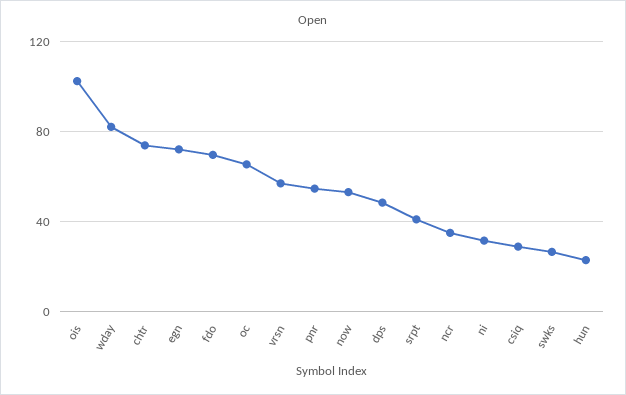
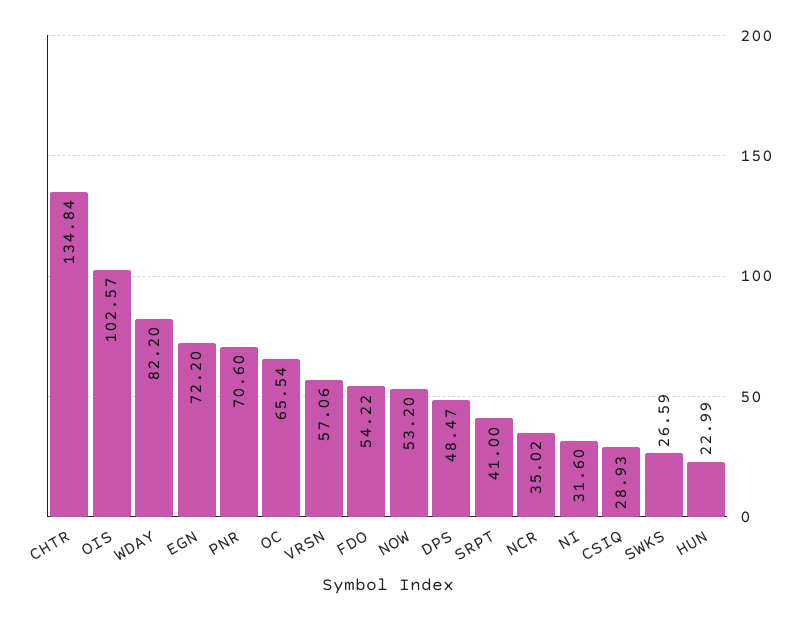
  {
    "ois": 102.57,
    "wday": 82.2,
-   "chtr": 75,
+   "chtr": 134.84,
    "egn": 72.2,
-   "fdo": 70,
+   "fdo": 54.22,
    "oc": 65.54,
    "vrsn": 57.06,
-   "pnr": 55,
+   "pnr": 70.6,
    "now": 53.2,
    "dps": 48.47,
    "srpt": 41,
    "ncr": 35.02,
    "ni": 31.6,
    "csiq": 28.93,
    "swks": 26.59,
    "hun": 22.99
  }

